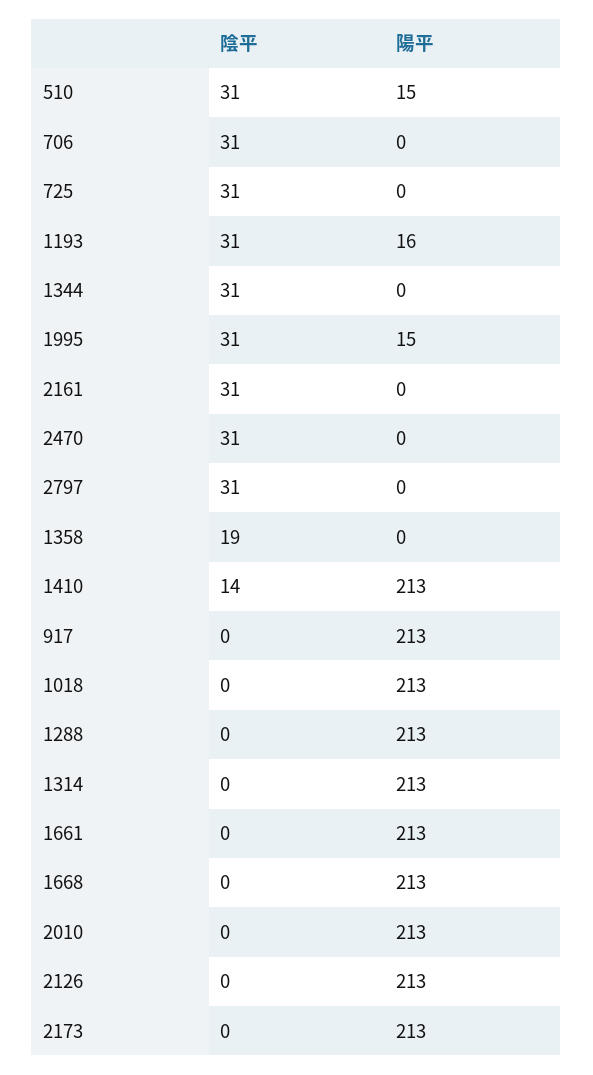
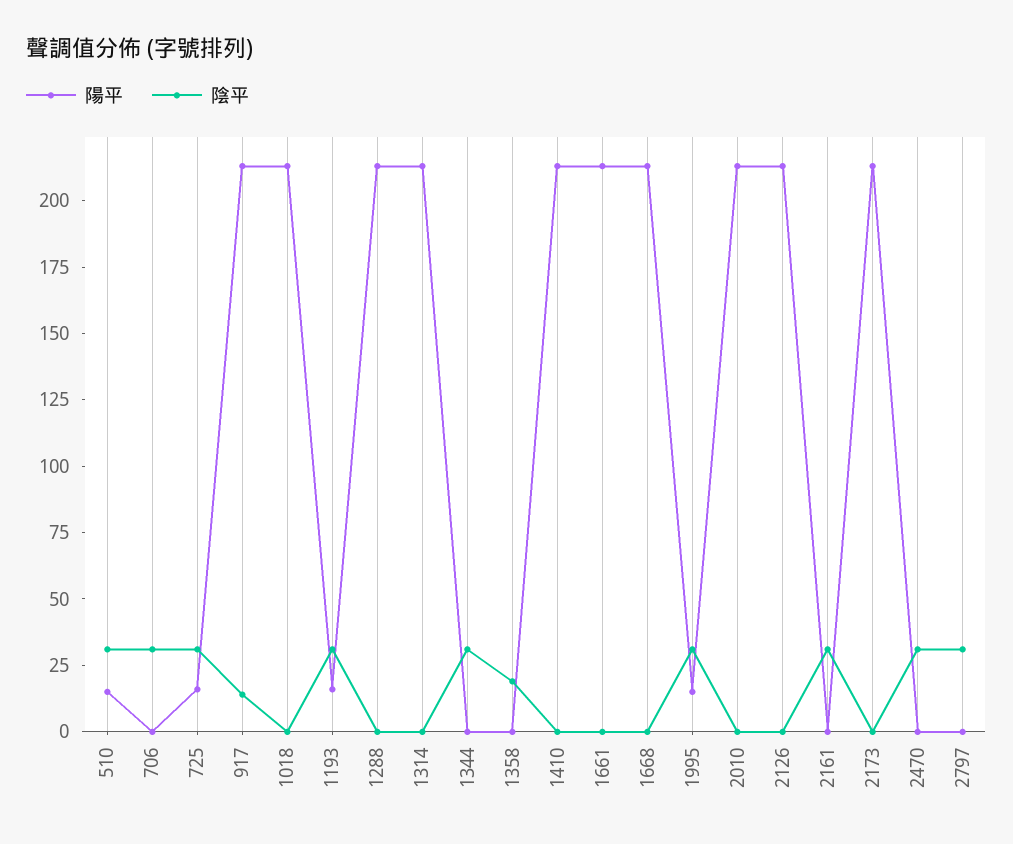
  {
    "陰平": {
      "510": 31,
      "706": 31,
      "725": 31,
      "1193": 31,
      "1344": 31,
      "1995": 31,
      "2161": 31,
      "2470": 31,
      "2797": 31,
      "1358": 19,
-     "1410": 14,
+     "1410": 0,
-     "917": 0,
+     "917": 15,
      "1018": 0,
      "1288": 0,
      "1314": 0,
      "1661": 0,
      "1668": 0,
      "2010": 0,
      "2126": 0,
      "2173": 0
    },
    "陽平": {
      "510": 15,
      "706": 0,
-     "725": 0,
+     "725": 15,
      "1193": 16,
      "1344": 0,
      "1995": 15,
      "2161": 0,
      "2470": 0,
      "2797": 0,
      "1358": 0,
      "1410": 213,
      "917": 213,
      "1018": 213,
      "1288": 213,
      "1314": 213,
      "1661": 213,
      "1668": 213,
      "2010": 213,
      "2126": 213,
      "2173": 213
    }
  }

